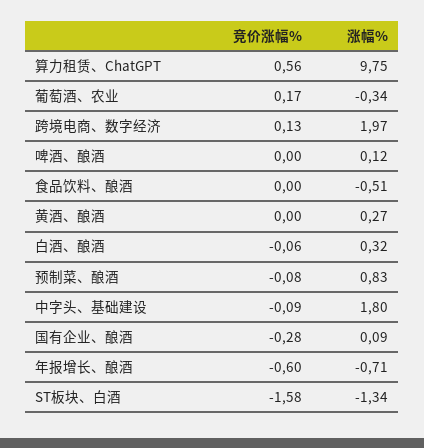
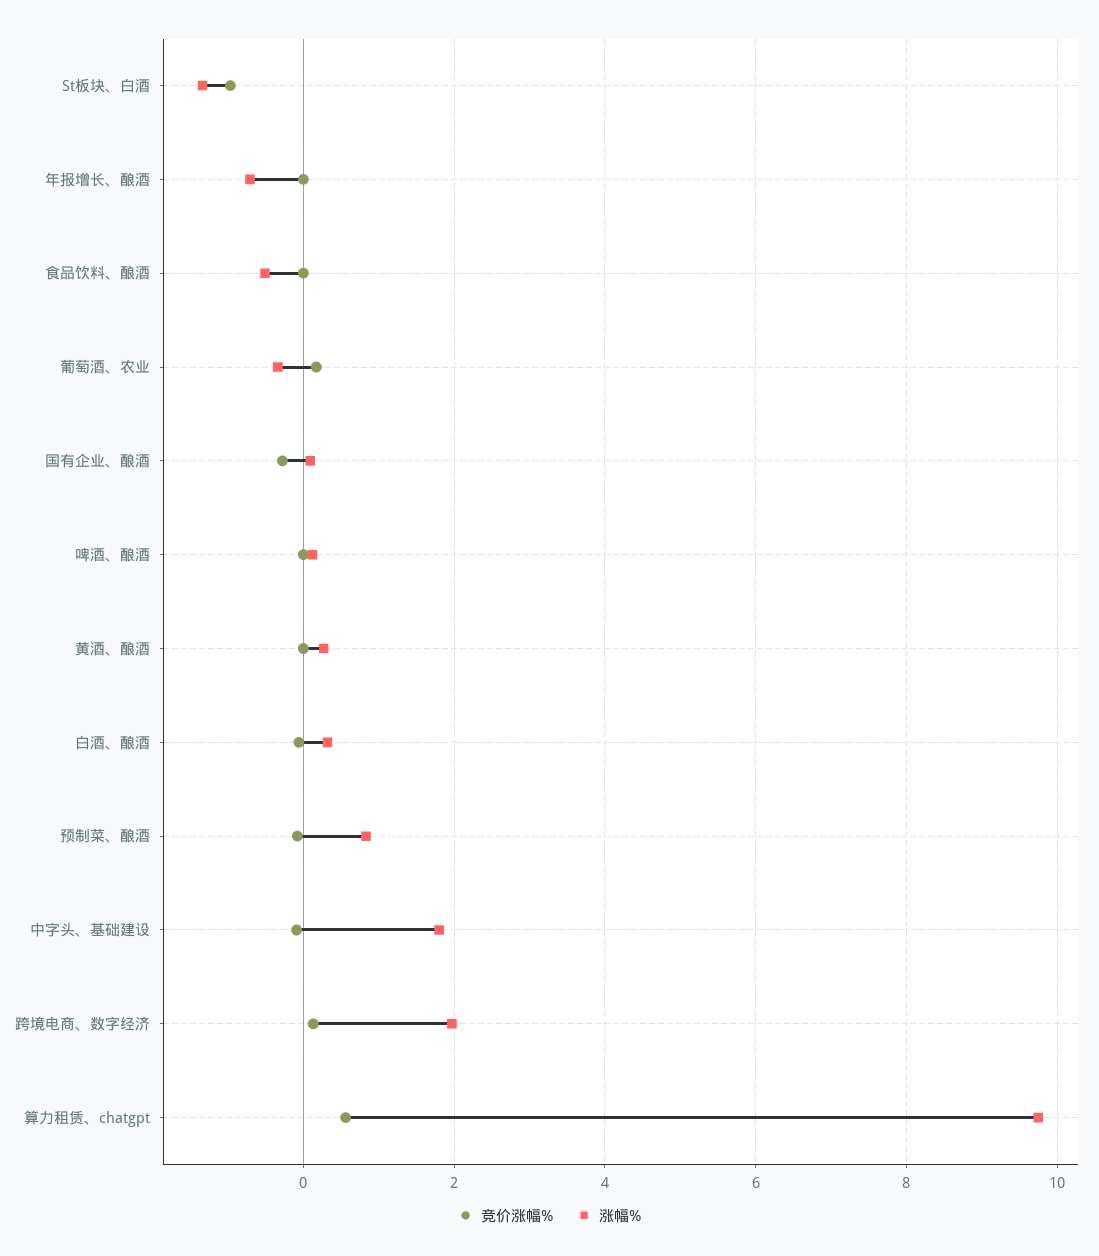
  {
    "竞价涨幅%": {
      "算力租赁、ChatGPT": 0.56,
      "葡萄酒、农业": 0.17,
      "跨境电商、数字经济": 0.13,
      "啤酒、酿酒": 0,
      "食品饮料、酿酒": 0,
      "黄酒、酿酒": 0,
      "白酒、酿酒": -0.06,
      "预制菜、酿酒": -0.08,
      "中字头、基础建设": -0.09,
      "国有企业、酿酒": -0.28,
-     "年报增长、酿酒": -0.6,
+     "年报增长、酿酒": 0,
-     "ST板块、白酒": -1.58
+     "ST板块、白酒": -1
    },
    "涨幅%": {
      "算力租赁、ChatGPT": 9.75,
      "葡萄酒、农业": -0.34,
      "跨境电商、数字经济": 1.97,
      "啤酒、酿酒": 0.12,
      "食品饮料、酿酒": -0.51,
      "黄酒、酿酒": 0.27,
      "白酒、酿酒": 0.32,
      "预制菜、酿酒": 0.83,
      "中字头、基础建设": 1.8,
      "国有企业、酿酒": 0.09,
      "年报增长、酿酒": -0.71,
      "ST板块、白酒": -1.34
    }
  }

